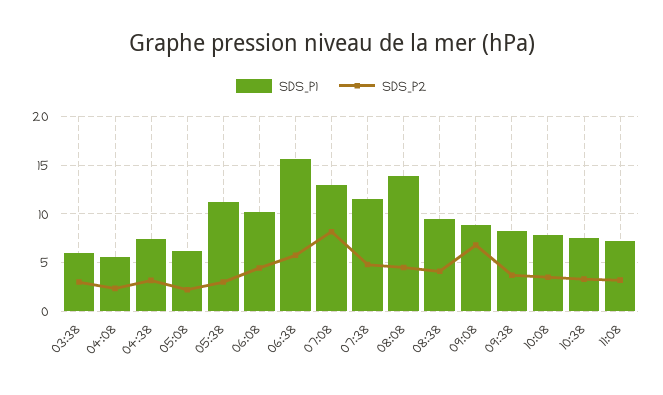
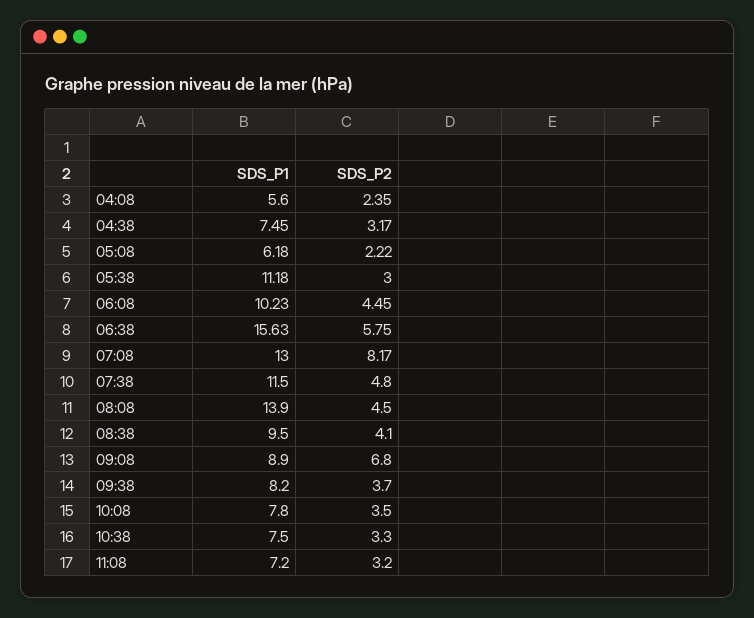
  {
    "SDS_P1": {
-     "03:38": 6,
      "04:08": 5.6,
      "04:38": 7.45,
      "05:08": 6.18,
      "05:38": 11.18,
      "06:08": 10.23,
      "06:38": 15.63,
      "07:08": 13,
      "07:38": 11.5,
      "08:08": 13.9,
      "08:38": 9.5,
      "09:08": 8.9,
      "09:38": 8.2,
      "10:08": 7.8,
      "10:38": 7.5,
      "11:08": 7.2
    },
    "SDS_P2": {
-     "03:38": 3,
      "04:08": 2.35,
      "04:38": 3.17,
      "05:08": 2.22,
      "05:38": 3,
      "06:08": 4.45,
      "06:38": 5.75,
      "07:08": 8.17,
      "07:38": 4.8,
      "08:08": 4.5,
      "08:38": 4.1,
      "09:08": 6.8,
      "09:38": 3.7,
      "10:08": 3.5,
      "10:38": 3.3,
      "11:08": 3.2
    }
  }

